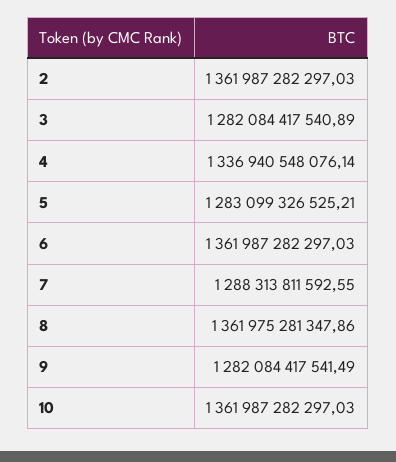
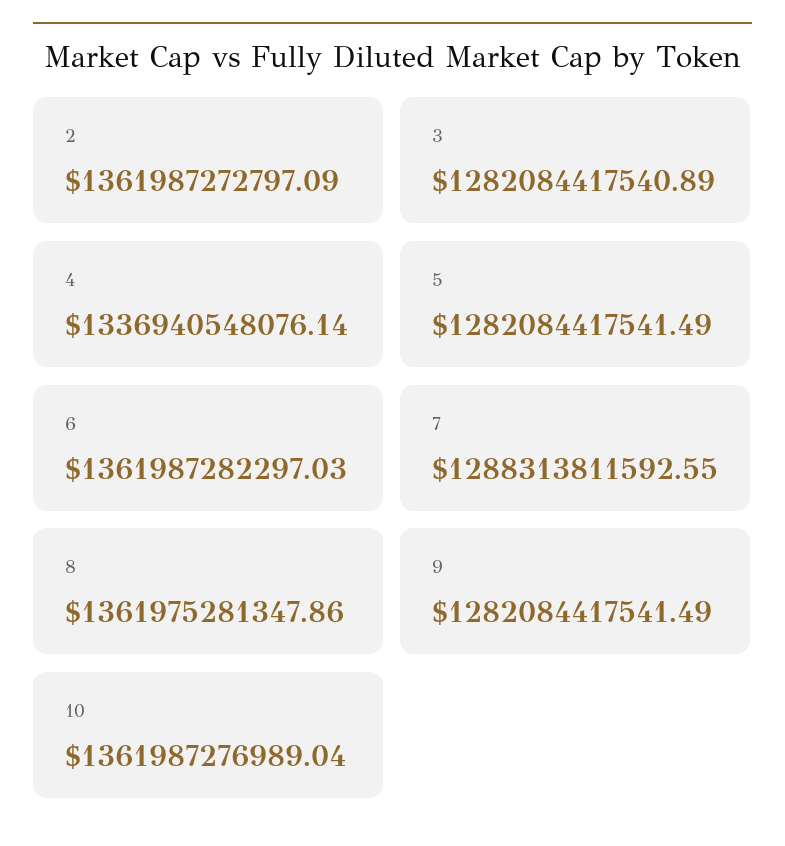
  {
-   "2": 1361987282297.03,
+   "2": 1361987272797.09,
    "3": 1282084417540.89,
    "4": 1336940548076.14,
-   "5": 1283099326525.21,
+   "5": 1282084417541.49,
    "6": 1361987282297.03,
    "7": 1288313811592.55,
    "8": 1361975281347.86,
    "9": 1282084417541.49,
-   "10": 1361987282297.03
+   "10": 1361987276989.04
  }

